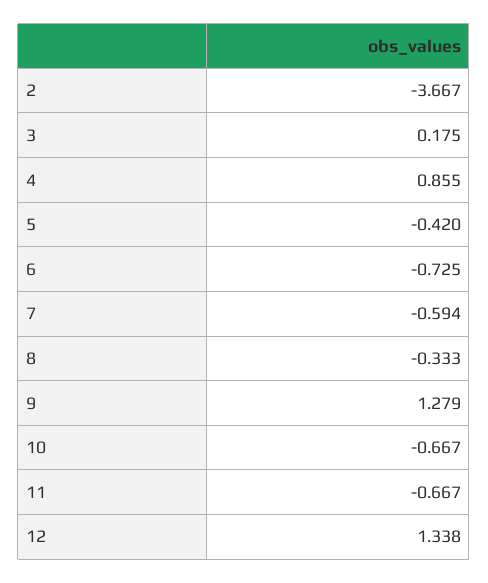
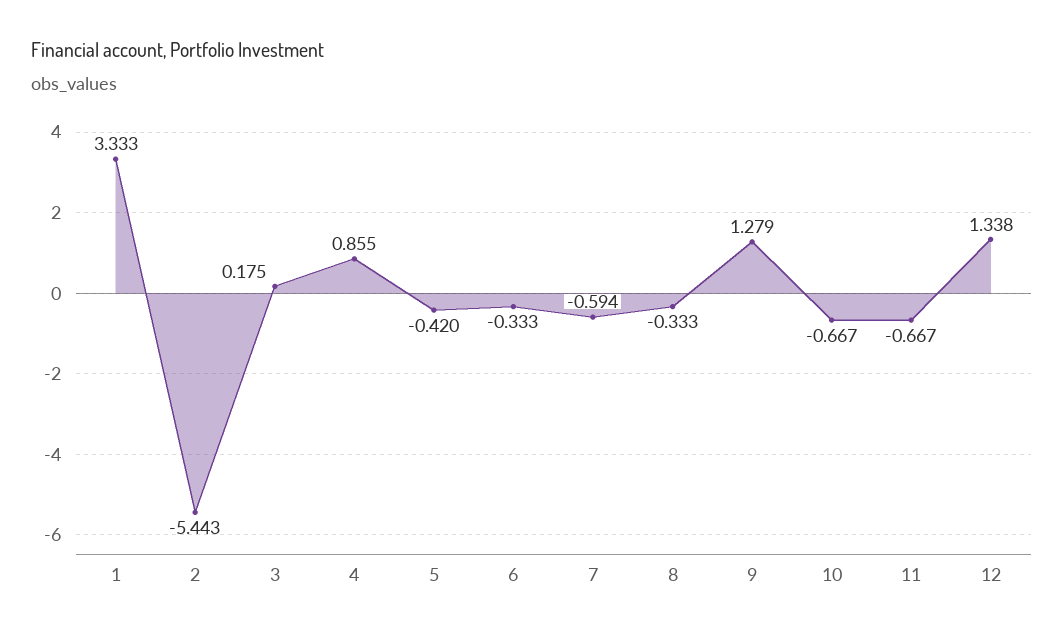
  {
-   "2": -3.667,
+   "2": -5.443,
    "3": 0.175,
    "4": 0.855,
    "5": -0.42,
-   "6": -0.725,
+   "6": -0.333,
    "7": -0.594,
    "8": -0.333,
    "9": 1.279,
    "10": -0.667,
    "11": -0.667,
-   "12": 1.338
+   "12": 1.338,
+   "1": 3.333
  }

